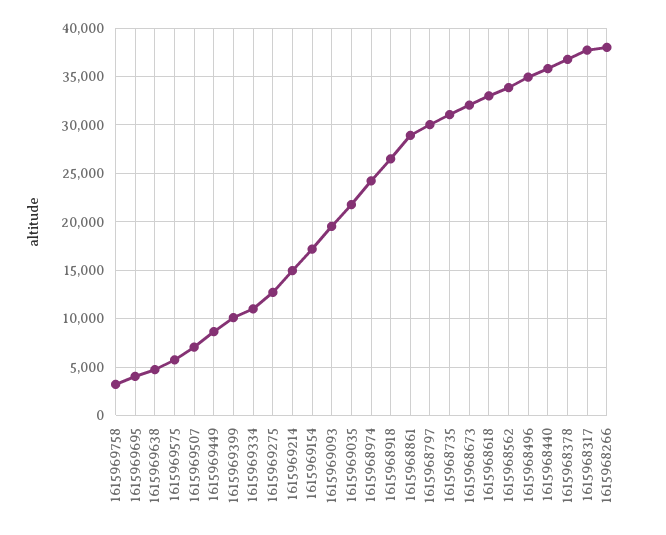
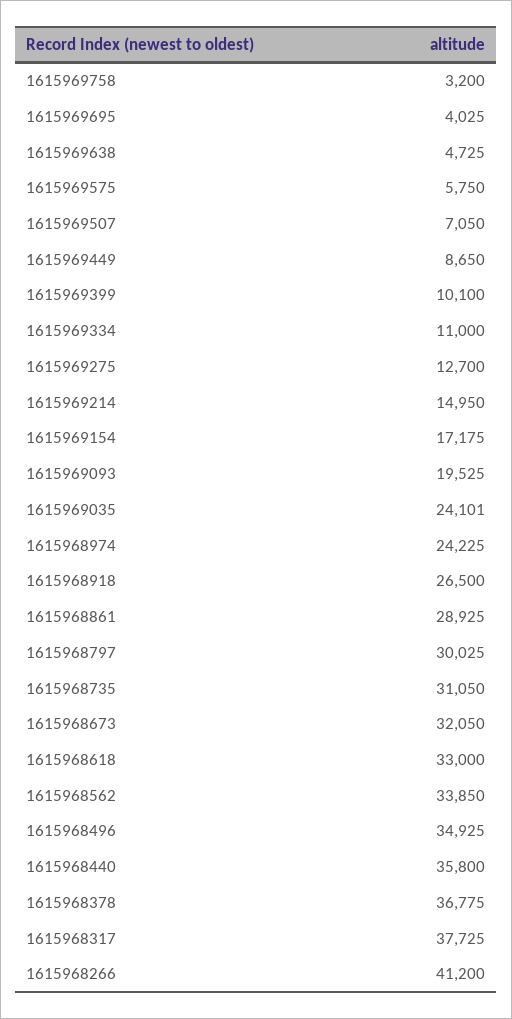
  {
    "1615969758": 3200,
    "1615969695": 4025,
    "1615969638": 4725,
    "1615969575": 5750,
    "1615969507": 7050,
    "1615969449": 8650,
    "1615969399": 10100,
    "1615969334": 11000,
    "1615969275": 12700,
    "1615969214": 14950,
    "1615969154": 17175,
    "1615969093": 19525,
-   "1615969035": 22000,
+   "1615969035": 24101,
    "1615968974": 24225,
    "1615968918": 26500,
    "1615968861": 28925,
    "1615968797": 30025,
    "1615968735": 31050,
    "1615968673": 32050,
    "1615968618": 33000,
    "1615968562": 33850,
    "1615968496": 34925,
    "1615968440": 35800,
    "1615968378": 36775,
    "1615968317": 37725,
-   "1615968266": 38000
+   "1615968266": 41200
  }

